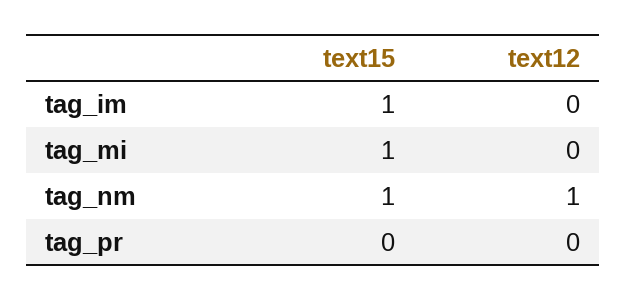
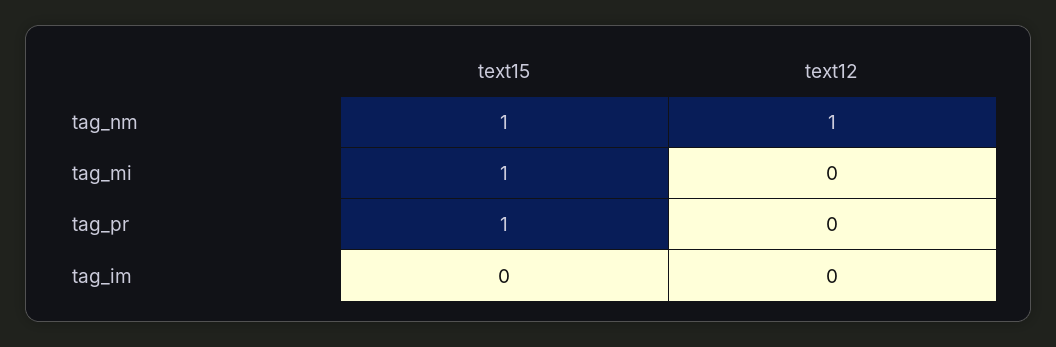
  {
    "text15": {
-     "tag_im": 1,
+     "tag_im": 0,
      "tag_mi": 1,
      "tag_nm": 1,
-     "tag_pr": 0
+     "tag_pr": 1
    },
    "text12": {
      "tag_im": 0,
      "tag_mi": 0,
      "tag_nm": 1,
      "tag_pr": 0
    }
  }

